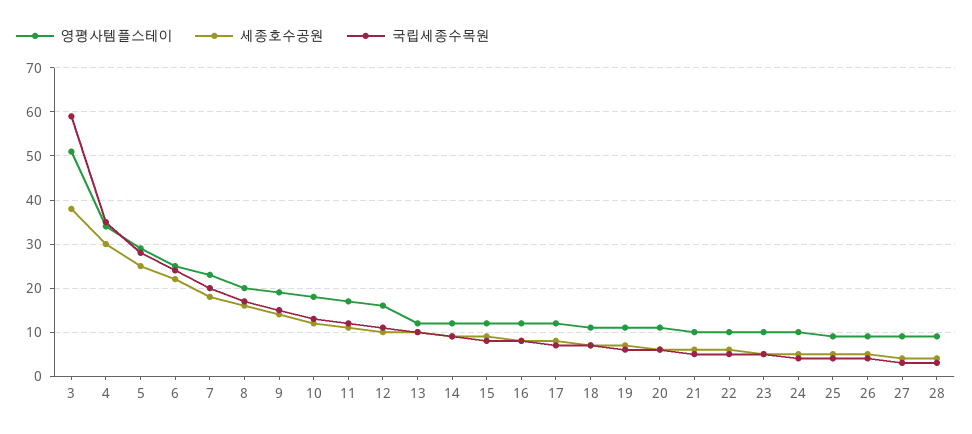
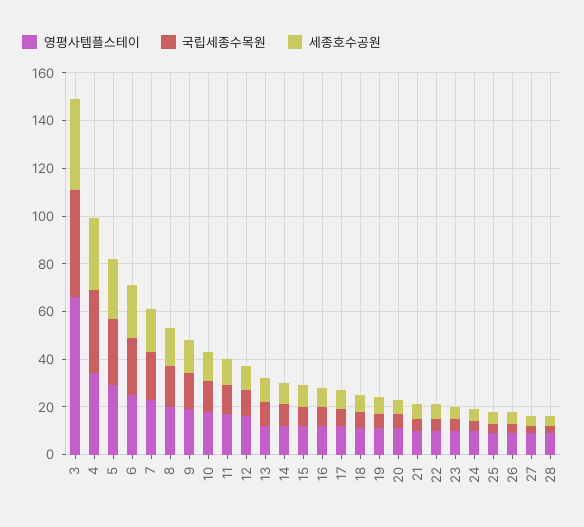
  {
    "영평사템플스테이": {
-     "3": 50,
+     "3": 65,
      "4": 35,
      "5": 30,
      "6": 25,
      "7": 25,
      "8": 20,
      "9": 20,
      "10": 20,
      "11": 15,
      "12": 15,
      "13": 10,
      "14": 10,
      "15": 10,
      "16": 10,
      "17": 10,
      "18": 10,
      "19": 10,
      "20": 10,
      "21": 10,
      "22": 10,
      "23": 10,
      "24": 10,
      "25": 10,
      "26": 10,
      "27": 10,
      "28": 10
    },
    "세종호수공원": {
      "3": 40,
      "4": 30,
      "5": 25,
      "6": 20,
      "7": 20,
      "8": 15,
      "9": 15,
      "10": 10,
      "11": 10,
      "12": 10,
      "13": 10,
      "14": 10,
      "15": 10,
      "16": 10,
      "17": 10,
      "18": 5,
      "19": 5,
      "20": 5,
      "21": 5,
      "22": 5,
      "23": 5,
      "24": 5,
      "25": 5,
      "26": 5,
      "27": 5,
      "28": 5
    },
    "국립세종수목원": {
-     "3": 60,
+     "3": 45,
      "4": 35,
      "5": 30,
      "6": 25,
      "7": 20,
      "8": 15,
      "9": 15,
      "10": 15,
      "11": 10,
      "12": 10,
      "13": 10,
      "14": 10,
      "15": 10,
      "16": 10,
      "17": 5,
      "18": 5,
      "19": 5,
      "20": 5,
      "21": 5,
      "22": 5,
      "23": 5,
      "24": 5,
      "25": 5,
      "26": 5,
      "27": 5,
      "28": 5
    }
  }

